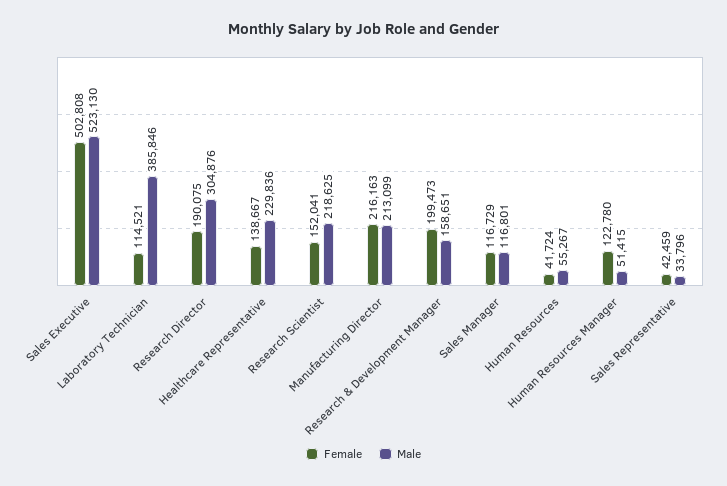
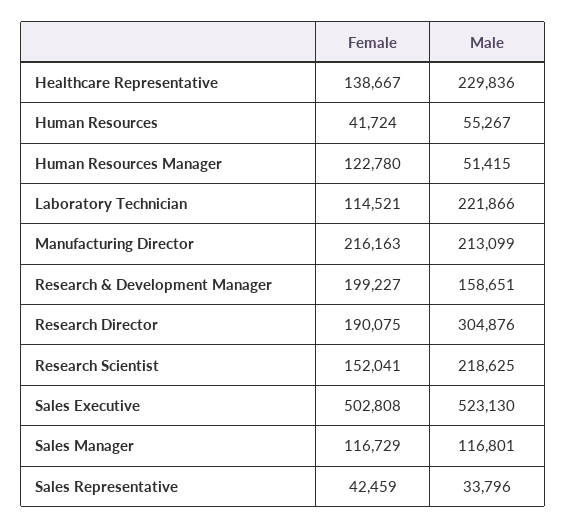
  {
    "Female": {
      "Sales Executive": 502808,
      "Laboratory Technician": 114521,
      "Research Director": 190075,
      "Healthcare Representative": 138667,
      "Research Scientist": 152041,
      "Manufacturing Director": 216163,
-     "Research & Development Manager": 199473,
+     "Research & Development Manager": 199227,
      "Sales Manager": 116729,
      "Human Resources": 41724,
      "Human Resources Manager": 122780,
      "Sales Representative": 42459
    },
    "Male": {
      "Sales Executive": 523130,
-     "Laboratory Technician": 385846,
+     "Laboratory Technician": 221866,
      "Research Director": 304876,
      "Healthcare Representative": 229836,
      "Research Scientist": 218625,
      "Manufacturing Director": 213099,
      "Research & Development Manager": 158651,
      "Sales Manager": 116801,
      "Human Resources": 55267,
      "Human Resources Manager": 51415,
      "Sales Representative": 33796
    }
  }

